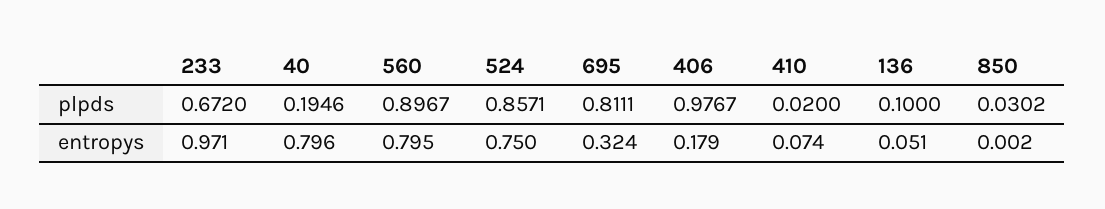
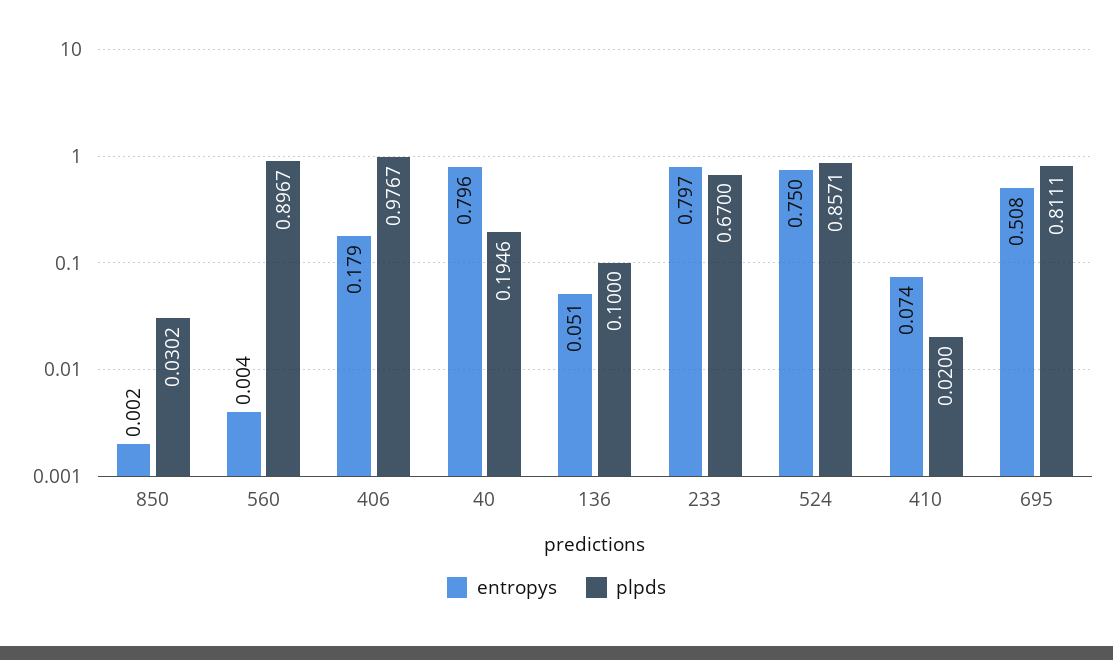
  {
    "plpds": {
-     "233": 0.672,
+     "233": 0.67,
      "40": 0.1946,
      "560": 0.8967,
      "524": 0.8571,
      "695": 0.8111,
      "406": 0.9767,
      "410": 0.02,
      "136": 0.1,
      "850": 0.0302
    },
    "entropys": {
-     "233": 0.971,
+     "233": 0.797,
      "40": 0.796,
-     "560": 0.795,
+     "560": 0.004,
      "524": 0.75,
-     "695": 0.324,
+     "695": 0.508,
      "406": 0.179,
      "410": 0.074,
      "136": 0.051,
      "850": 0.002
    }
  }

